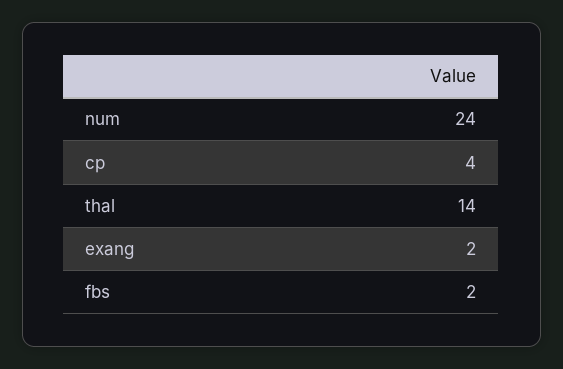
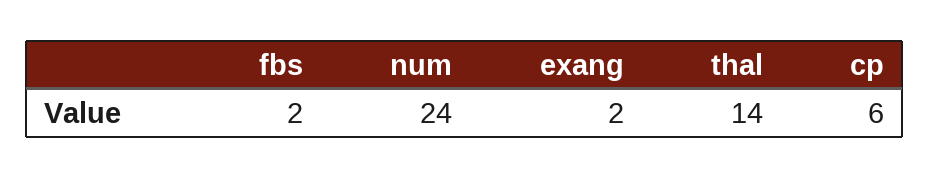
  {
    "num": 24,
-   "cp": 4,
+   "cp": 6,
    "thal": 14,
    "exang": 2,
    "fbs": 2
  }

